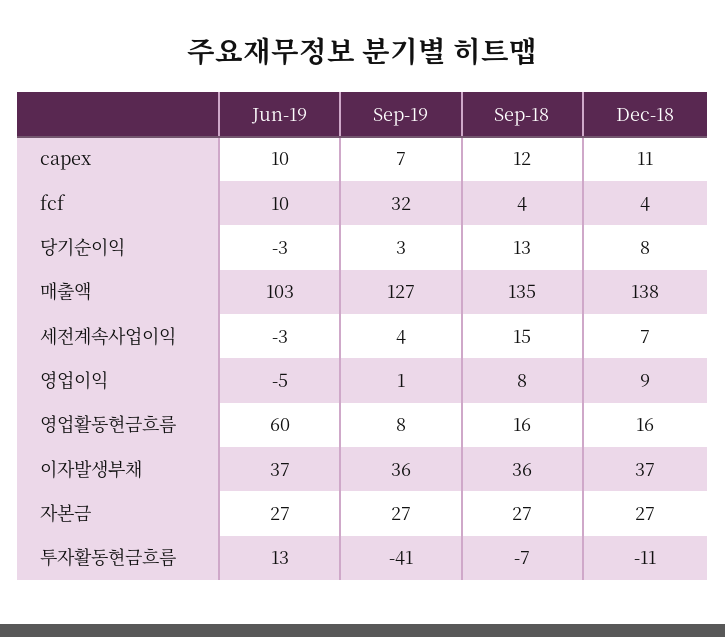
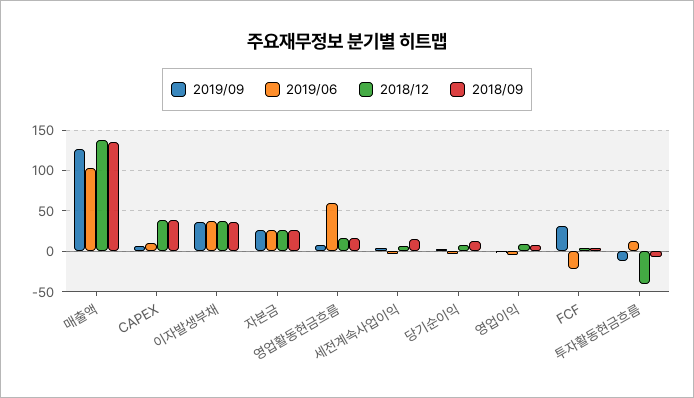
  {
    "Jun-19": {
      "capex": 10,
-     "fcf": 10,
+     "fcf": -20,
      "당기순이익": -3,
      "매출액": 103,
      "세전계속사업이익": -3,
      "영업이익": -5,
      "영업활동현금흐름": 60,
      "이자발생부채": 37,
      "자본금": 27,
      "투자활동현금흐름": 13
    },
    "Sep-19": {
      "capex": 7,
      "fcf": 32,
      "당기순이익": 3,
      "매출액": 127,
      "세전계속사업이익": 4,
      "영업이익": 1,
      "영업활동현금흐름": 8,
      "이자발생부채": 36,
      "자본금": 27,
-     "투자활동현금흐름": -41
+     "투자활동현금흐름": -10
    },
    "Sep-18": {
-     "capex": 12,
+     "capex": 40,
      "fcf": 4,
      "당기순이익": 13,
      "매출액": 135,
      "세전계속사업이익": 15,
      "영업이익": 8,
      "영업활동현금흐름": 16,
      "이자발생부채": 36,
      "자본금": 27,
      "투자활동현금흐름": -7
    },
    "Dec-18": {
-     "capex": 11,
+     "capex": 40,
      "fcf": 4,
      "당기순이익": 8,
      "매출액": 138,
      "세전계속사업이익": 7,
      "영업이익": 9,
      "영업활동현금흐름": 16,
      "이자발생부채": 37,
      "자본금": 27,
-     "투자활동현금흐름": -11
+     "투자활동현금흐름": -40
    }
  }

